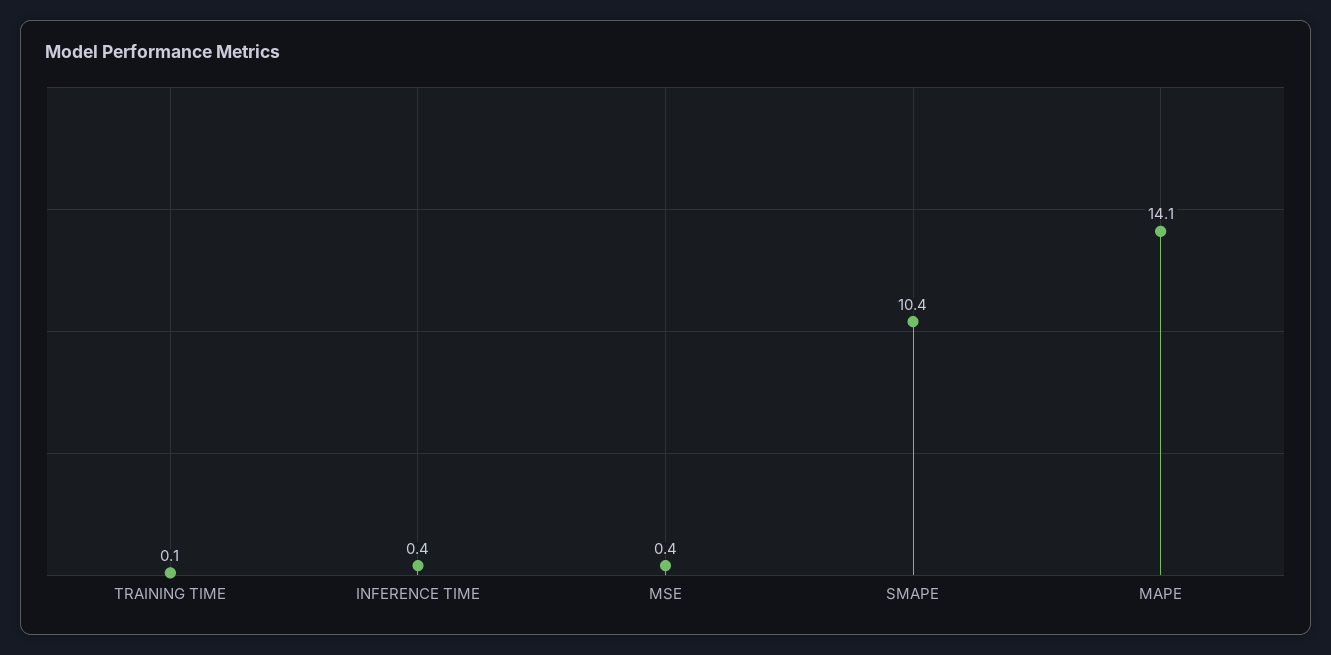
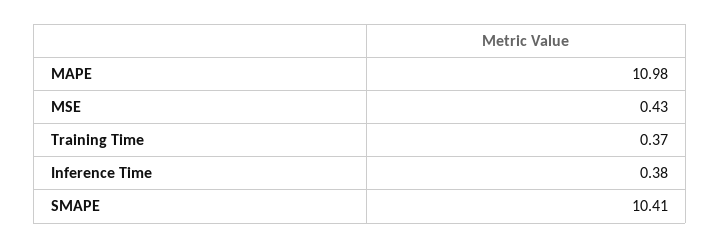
  {
-   "TRAINING TIME": 0.1,
+   "TRAINING TIME": 0.37,
    "INFERENCE TIME": 0.38,
    "MSE": 0.43,
    "SMAPE": 10.41,
-   "MAPE": 14.1
+   "MAPE": 10.98
  }

